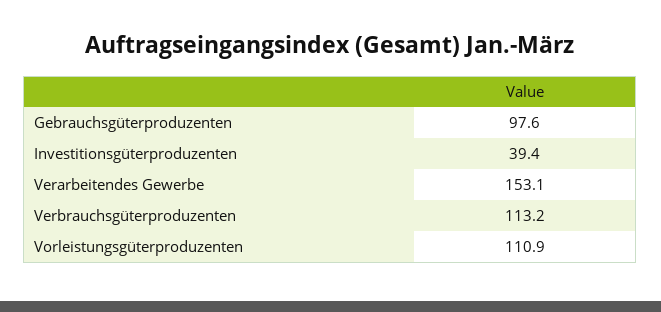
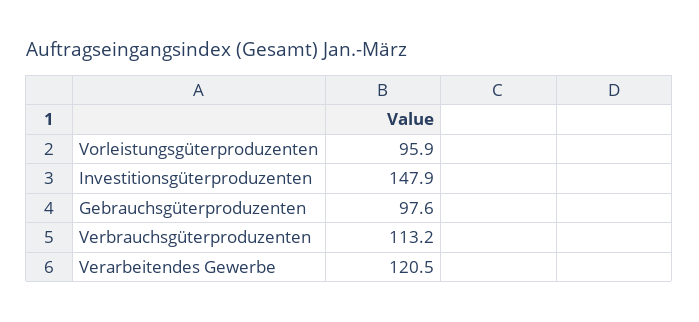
  {
    "Gebrauchsgüterproduzenten": 97.6,
-   "Investitionsgüterproduzenten": 39.4,
+   "Investitionsgüterproduzenten": 147.9,
-   "Verarbeitendes Gewerbe": 153.1,
+   "Verarbeitendes Gewerbe": 120.5,
    "Verbrauchsgüterproduzenten": 113.2,
-   "Vorleistungsgüterproduzenten": 110.9
+   "Vorleistungsgüterproduzenten": 95.9
  }

